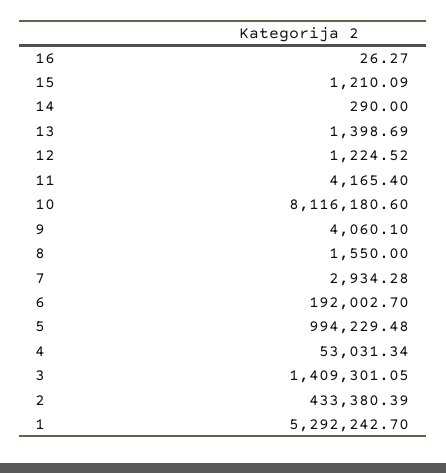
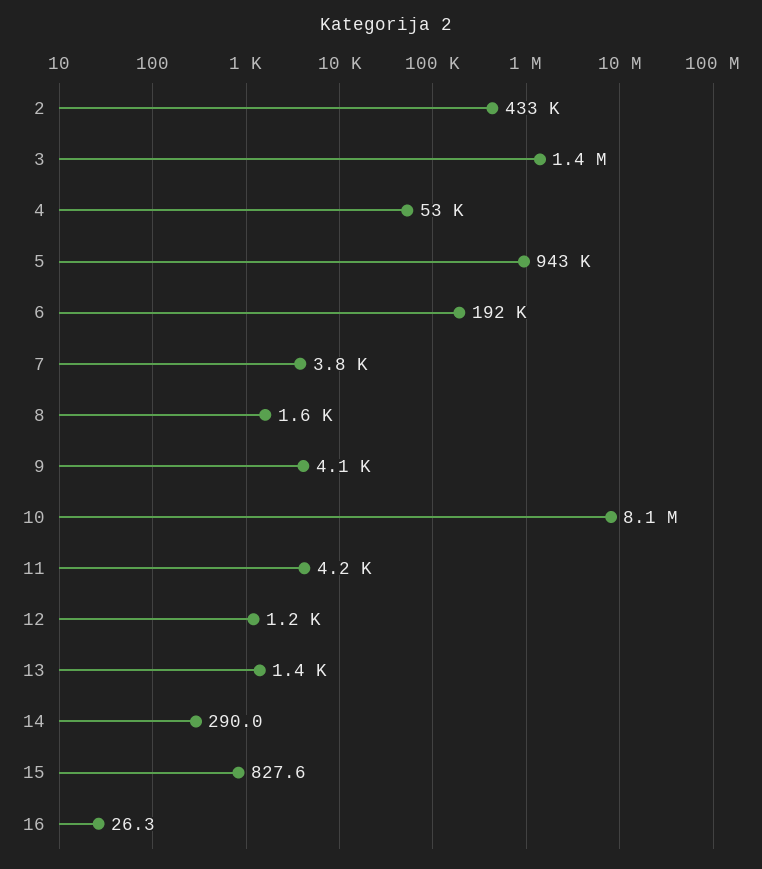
  {
    "16": 26.27,
-   "15": 1210.09,
+   "15": 827.6,
    "14": 290,
    "13": 1398.69,
    "12": 1224.52,
    "11": 4165.4,
    "10": 8116180.6,
    "9": 4060.1,
    "8": 1550,
-   "7": 2934.28,
+   "7": 3800,
    "6": 192002.7,
-   "5": 994229.48,
+   "5": 943000,
    "4": 53031.34,
    "3": 1409301.05,
-   "2": 433380.39,
+   "2": 433380.39
-   "1": 5292242.7
  }

